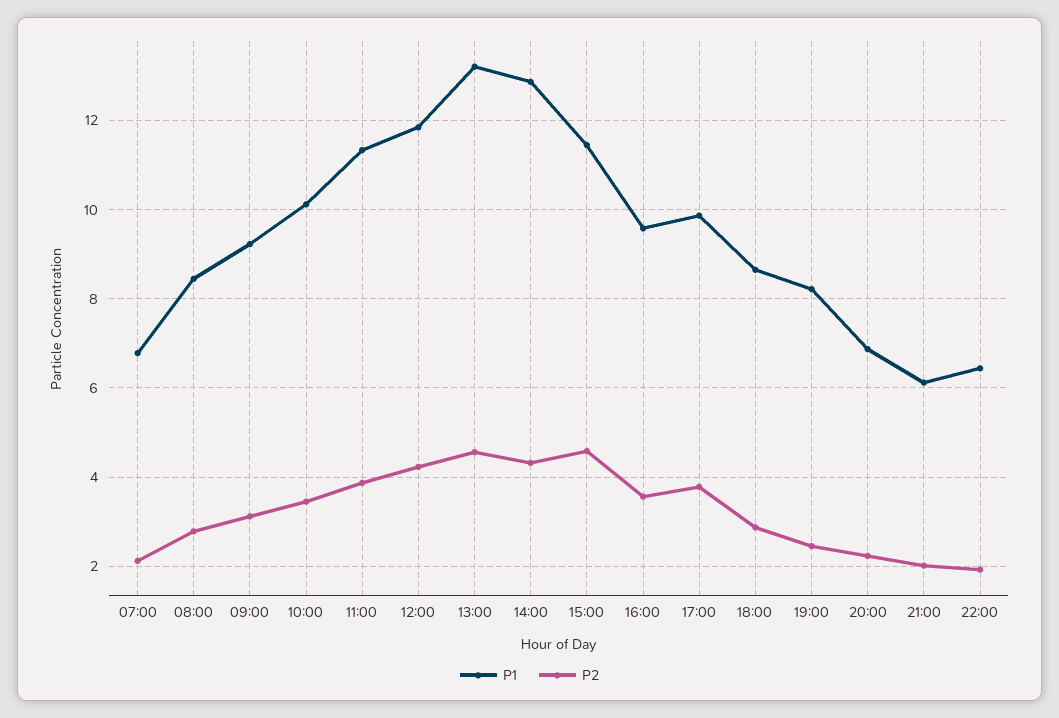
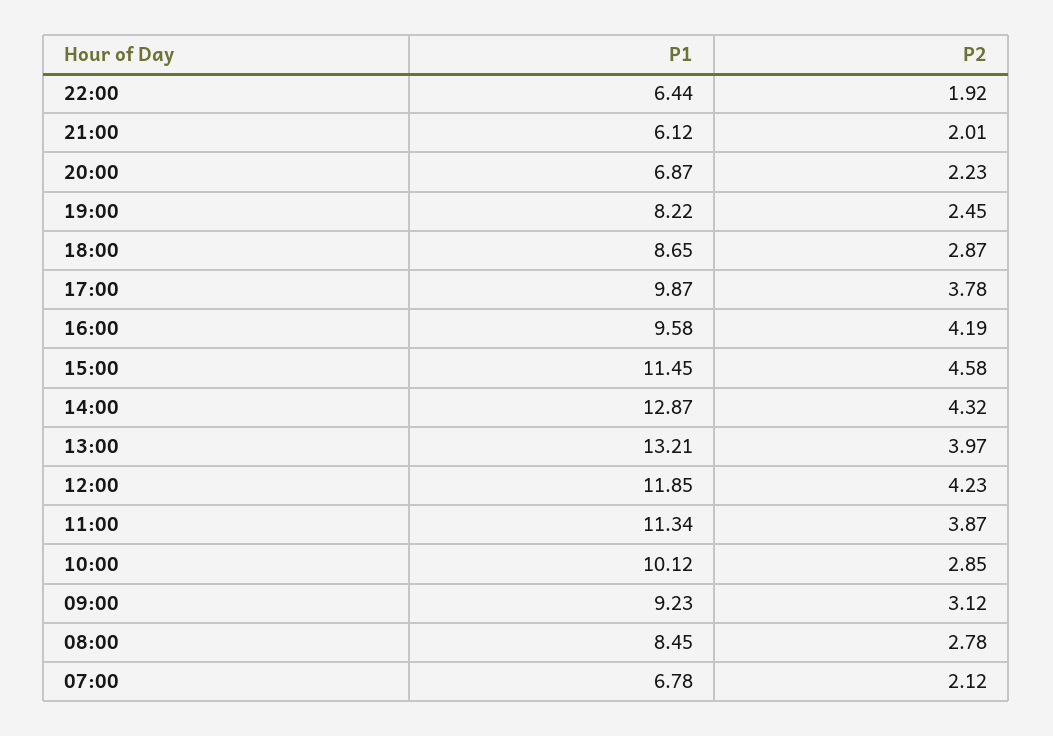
  {
    "P1": {
      "07:00": 6.78,
      "08:00": 8.45,
      "09:00": 9.23,
      "10:00": 10.12,
      "11:00": 11.34,
      "12:00": 11.85,
      "13:00": 13.21,
      "14:00": 12.87,
      "15:00": 11.45,
      "16:00": 9.58,
      "17:00": 9.87,
      "18:00": 8.65,
      "19:00": 8.22,
      "20:00": 6.87,
      "21:00": 6.12,
      "22:00": 6.44
    },
    "P2": {
      "07:00": 2.12,
      "08:00": 2.78,
      "09:00": 3.12,
-     "10:00": 3.4,
+     "10:00": 2.85,
      "11:00": 3.87,
      "12:00": 4.23,
-     "13:00": 4.6,
+     "13:00": 3.97,
      "14:00": 4.32,
      "15:00": 4.58,
-     "16:00": 3.6,
+     "16:00": 4.19,
      "17:00": 3.78,
      "18:00": 2.87,
      "19:00": 2.45,
      "20:00": 2.23,
      "21:00": 2.01,
      "22:00": 1.92
    }
  }

